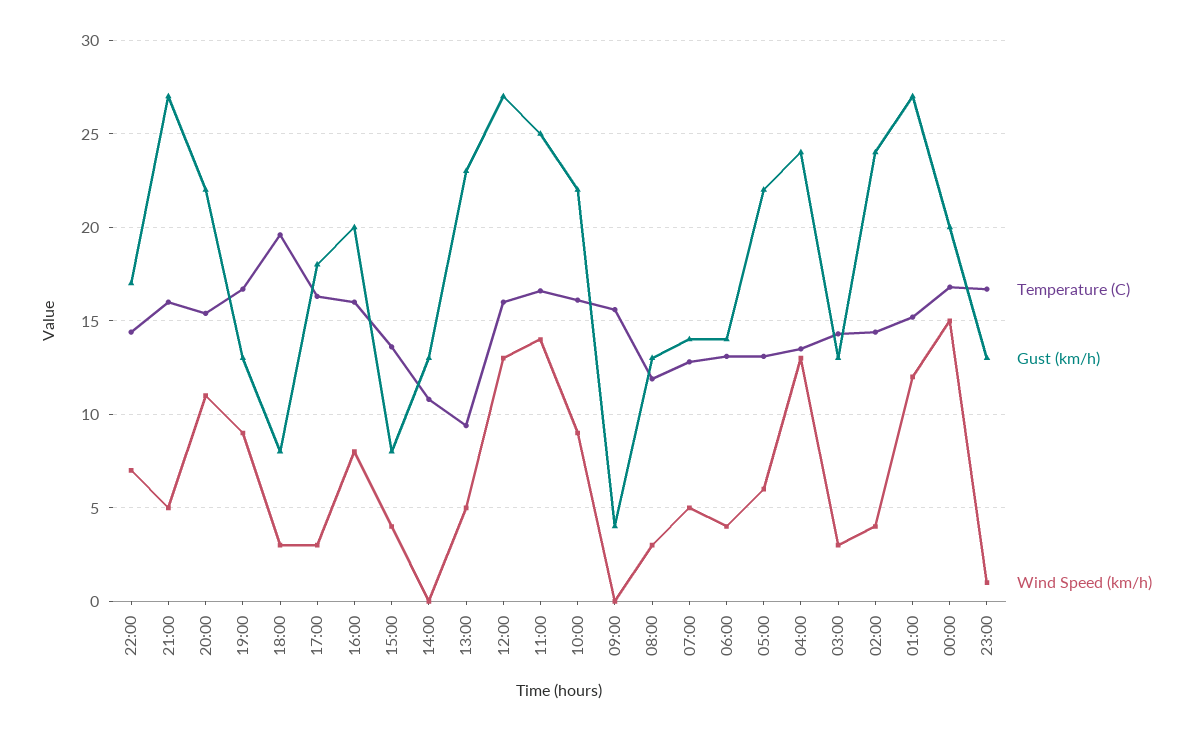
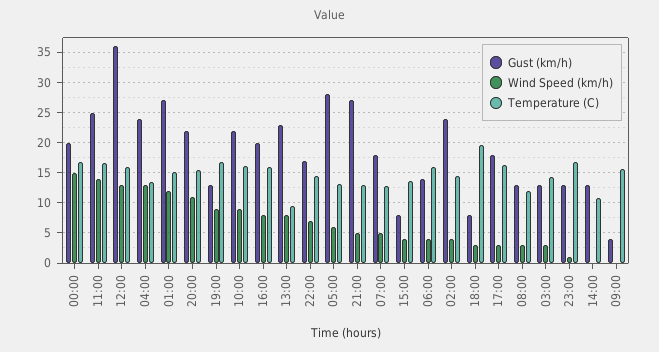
  {
    "Temperature (C)": {
      "22:00": 14.5,
-     "21:00": 16,
+     "21:00": 13,
      "20:00": 15.5,
      "19:00": 16.5,
      "18:00": 19.5,
      "17:00": 16.5,
      "16:00": 16,
      "15:00": 13.5,
      "14:00": 11,
      "13:00": 9.5,
      "12:00": 16,
      "11:00": 16.5,
      "10:00": 16,
      "09:00": 15.5,
      "08:00": 12,
      "07:00": 13,
-     "06:00": 13,
+     "06:00": 16,
      "05:00": 13,
      "04:00": 13.5,
      "03:00": 14.5,
      "02:00": 14.5,
      "01:00": 15,
      "00:00": 17,
      "23:00": 16.5
    },
    "Gust (km/h)": {
      "22:00": 17,
      "21:00": 27,
      "20:00": 22,
      "19:00": 13,
      "18:00": 8,
      "17:00": 18,
      "16:00": 20,
      "15:00": 8,
      "14:00": 13,
      "13:00": 23,
-     "12:00": 27,
+     "12:00": 36,
      "11:00": 25,
      "10:00": 22,
      "09:00": 4,
      "08:00": 13,
-     "07:00": 14,
+     "07:00": 18,
      "06:00": 14,
-     "05:00": 22,
+     "05:00": 28,
      "04:00": 24,
      "03:00": 13,
      "02:00": 24,
      "01:00": 27,
      "00:00": 20,
      "23:00": 13
    },
    "Wind Speed (km/h)": {
      "22:00": 7,
      "21:00": 5,
      "20:00": 11,
      "19:00": 9,
      "18:00": 3,
      "17:00": 3,
      "16:00": 8,
      "15:00": 4,
      "14:00": 0,
-     "13:00": 5,
+     "13:00": 8,
      "12:00": 13,
      "11:00": 14,
      "10:00": 9,
      "09:00": 0,
      "08:00": 3,
      "07:00": 5,
      "06:00": 4,
      "05:00": 6,
      "04:00": 13,
      "03:00": 3,
      "02:00": 4,
      "01:00": 12,
      "00:00": 15,
      "23:00": 1
    }
  }

